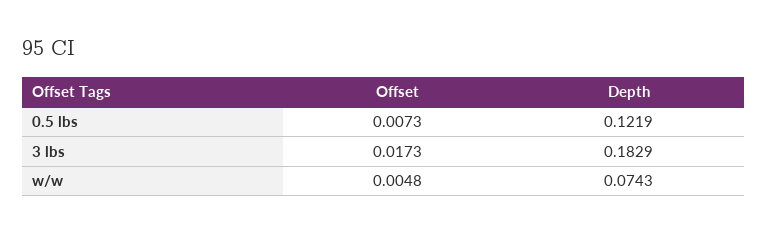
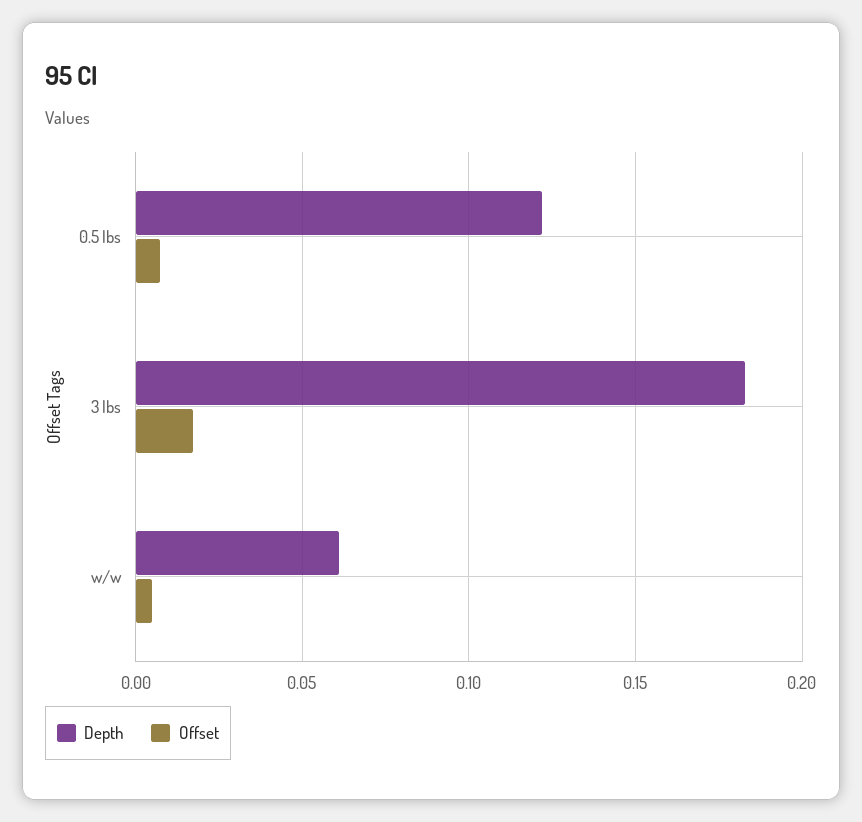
  {
    "Offset": {
      "0.5 lbs": 0.0073,
      "3 lbs": 0.0173,
      "w/w": 0.0048
    },
    "Depth": {
      "0.5 lbs": 0.1219,
      "3 lbs": 0.1829,
-     "w/w": 0.0743
+     "w/w": 0.06
    }
  }

